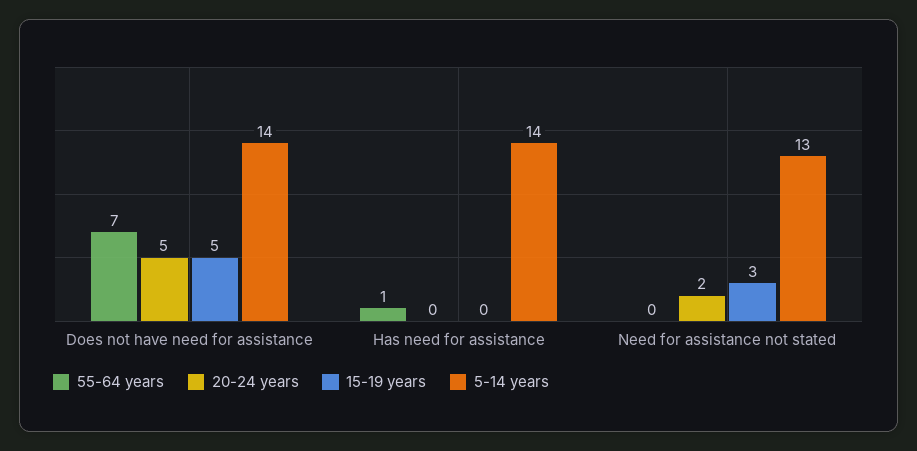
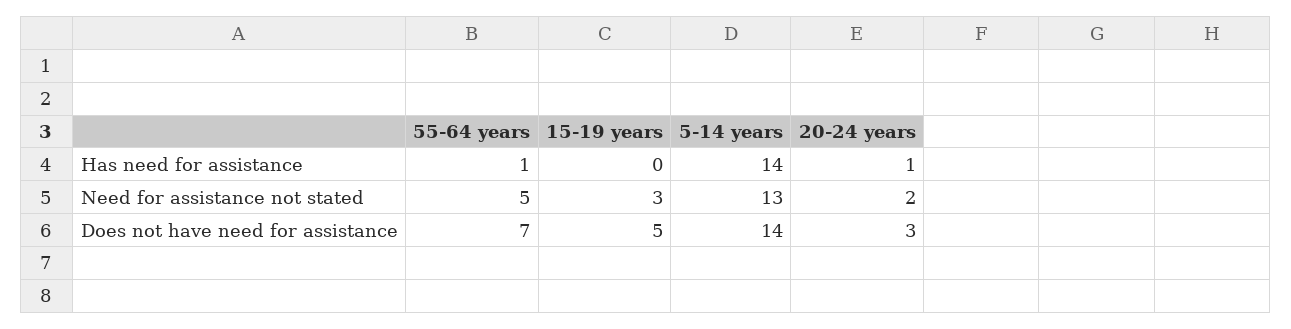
  {
    "55-64 years": {
      "Does not have need for assistance": 7,
      "Has need for assistance": 1,
-     "Need for assistance not stated": 0
+     "Need for assistance not stated": 5
    },
    "20-24 years": {
-     "Does not have need for assistance": 5,
+     "Does not have need for assistance": 3,
-     "Has need for assistance": 0,
+     "Has need for assistance": 1,
      "Need for assistance not stated": 2
    },
    "15-19 years": {
      "Does not have need for assistance": 5,
      "Has need for assistance": 0,
      "Need for assistance not stated": 3
    },
    "5-14 years": {
      "Does not have need for assistance": 14,
      "Has need for assistance": 14,
      "Need for assistance not stated": 13
    }
  }

